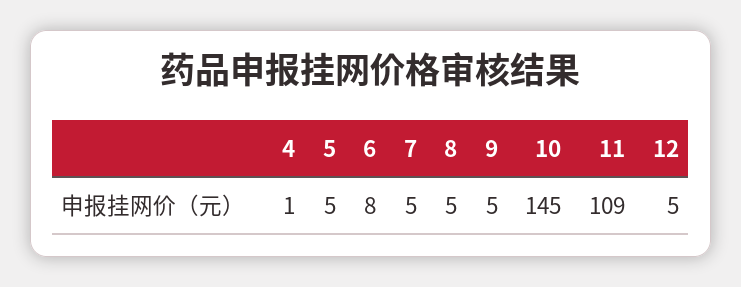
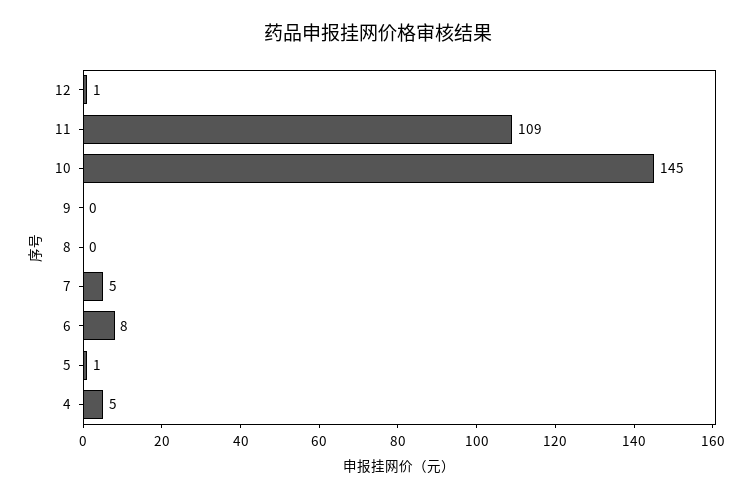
  {
-   "4": 1,
+   "4": 5,
-   "5": 5,
+   "5": 1,
    "6": 8,
    "7": 5,
-   "8": 5,
+   "8": 0,
-   "9": 5,
+   "9": 0,
    "10": 145,
    "11": 109,
-   "12": 5
+   "12": 1
  }

